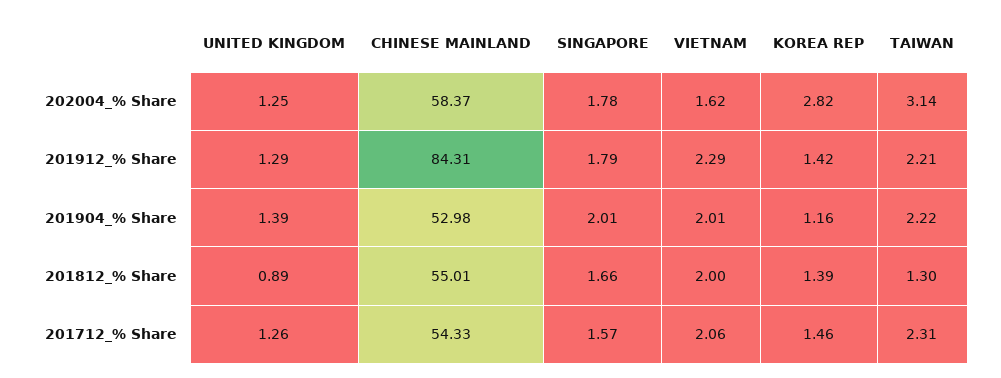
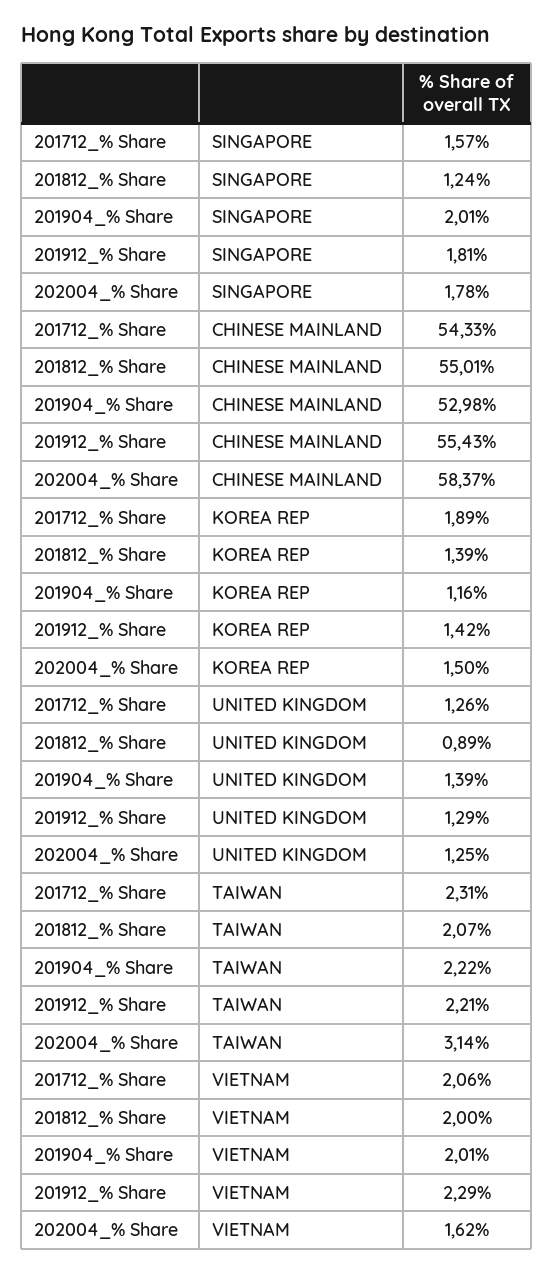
  {
    "UNITED KINGDOM": {
      "202004_% Share": 1.25,
      "201912_% Share": 1.29,
      "201904_% Share": 1.39,
      "201812_% Share": 0.89,
      "201712_% Share": 1.26
    },
    "CHINESE MAINLAND": {
      "202004_% Share": 58.37,
-     "201912_% Share": 84.31,
+     "201912_% Share": 55.43,
      "201904_% Share": 52.98,
      "201812_% Share": 55.01,
      "201712_% Share": 54.33
    },
    "SINGAPORE": {
      "202004_% Share": 1.78,
-     "201912_% Share": 1.79,
+     "201912_% Share": 1.81,
      "201904_% Share": 2.01,
-     "201812_% Share": 1.66,
+     "201812_% Share": 1.24,
      "201712_% Share": 1.57
    },
    "VIETNAM": {
      "202004_% Share": 1.62,
      "201912_% Share": 2.29,
      "201904_% Share": 2.01,
      "201812_% Share": 2,
      "201712_% Share": 2.06
    },
    "KOREA REP": {
-     "202004_% Share": 2.82,
+     "202004_% Share": 1.5,
      "201912_% Share": 1.42,
      "201904_% Share": 1.16,
      "201812_% Share": 1.39,
-     "201712_% Share": 1.46
+     "201712_% Share": 1.89
    },
    "TAIWAN": {
      "202004_% Share": 3.14,
      "201912_% Share": 2.21,
      "201904_% Share": 2.22,
-     "201812_% Share": 1.3,
+     "201812_% Share": 2.07,
      "201712_% Share": 2.31
    }
  }

